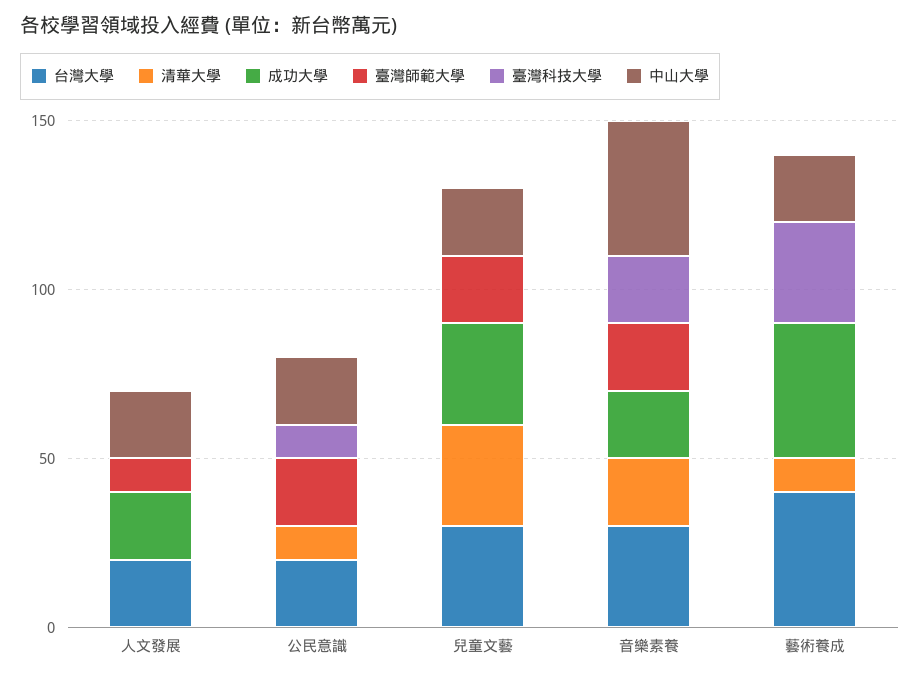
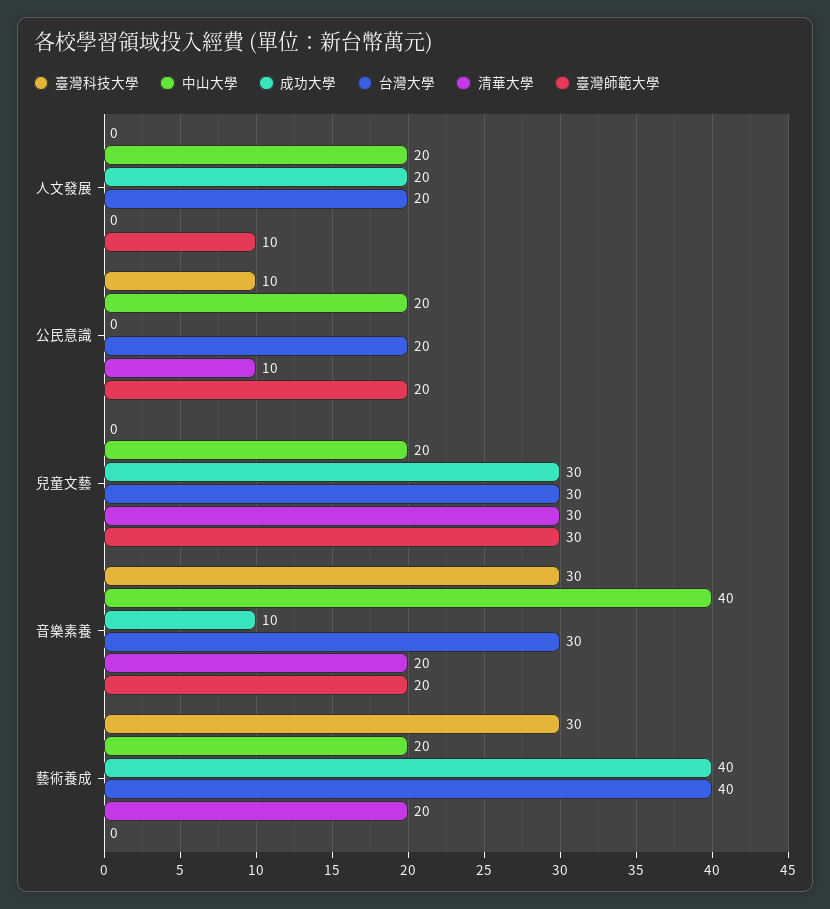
  {
    "台灣大學": {
      "人文發展": 20,
      "公民意識": 20,
      "兒童文藝": 30,
      "音樂素養": 30,
      "藝術養成": 40
    },
    "清華大學": {
      "人文發展": 0,
      "公民意識": 10,
      "兒童文藝": 30,
      "音樂素養": 20,
-     "藝術養成": 10
+     "藝術養成": 20
    },
    "成功大學": {
      "人文發展": 20,
      "公民意識": 0,
      "兒童文藝": 30,
-     "音樂素養": 20,
+     "音樂素養": 10,
      "藝術養成": 40
    },
    "臺灣師範大學": {
      "人文發展": 10,
      "公民意識": 20,
-     "兒童文藝": 20,
+     "兒童文藝": 30,
      "音樂素養": 20,
      "藝術養成": 0
    },
    "臺灣科技大學": {
      "人文發展": 0,
      "公民意識": 10,
      "兒童文藝": 0,
-     "音樂素養": 20,
+     "音樂素養": 30,
      "藝術養成": 30
    },
    "中山大學": {
      "人文發展": 20,
      "公民意識": 20,
      "兒童文藝": 20,
      "音樂素養": 40,
      "藝術養成": 20
    }
  }

